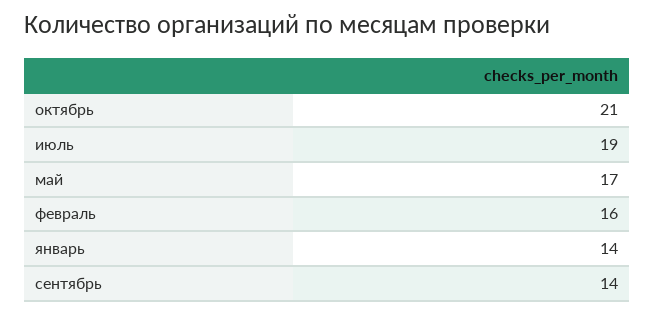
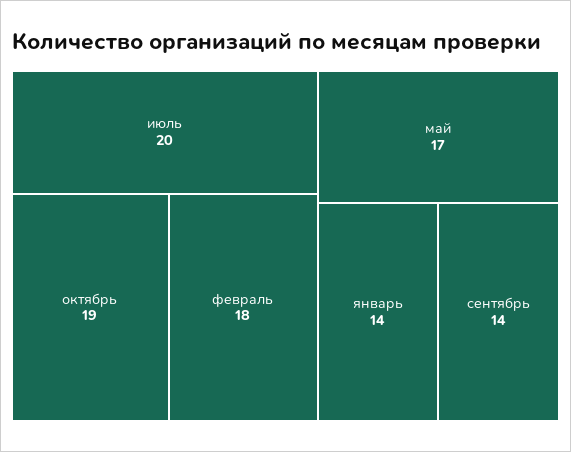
  {
-   "октябрь": 21,
+   "октябрь": 19,
-   "июль": 19,
+   "июль": 20,
    "май": 17,
-   "февраль": 16,
+   "февраль": 18,
    "январь": 14,
    "сентябрь": 14
  }

